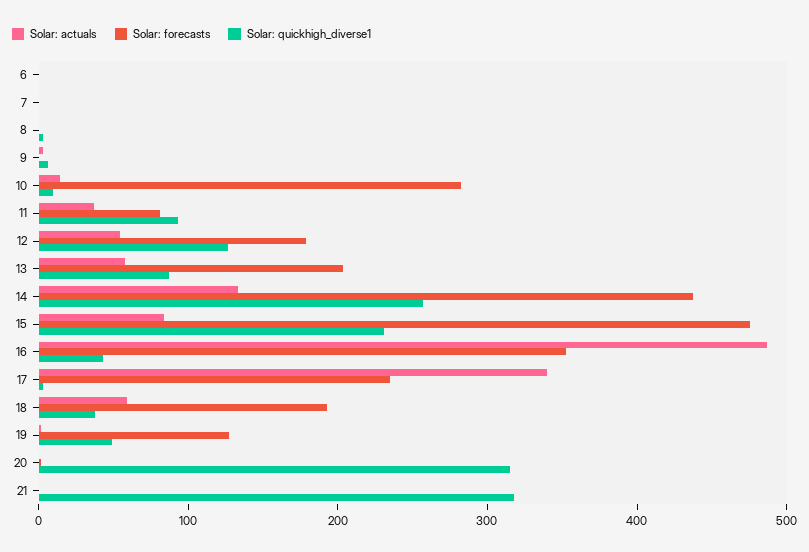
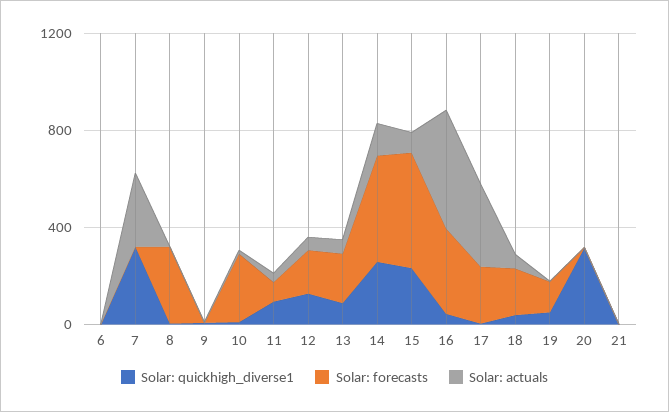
  {
    "Solar: actuals": {
      "6": 0,
-     "7": 0,
+     "7": 300,
      "8": 0,
      "9": 0,
      "10": 20,
      "11": 40,
      "12": 60,
      "13": 60,
      "14": 140,
      "15": 80,
      "16": 480,
      "17": 340,
      "18": 60,
      "19": 0,
      "20": 0,
      "21": 0
    },
    "Solar: forecasts": {
      "6": 0,
      "7": 0,
-     "8": 0,
+     "8": 300,
      "9": 0,
      "10": 280,
      "11": 80,
      "12": 180,
      "13": 200,
      "14": 440,
      "15": 480,
      "16": 360,
      "17": 240,
      "18": 200,
      "19": 120,
      "20": 0,
      "21": 0
    },
    "Solar: quickhigh_diverse1": {
      "6": 0,
-     "7": 0,
+     "7": 300,
      "8": 0,
      "9": 0,
      "10": 0,
      "11": 100,
      "12": 120,
      "13": 80,
      "14": 260,
      "15": 240,
      "16": 40,
      "17": 0,
      "18": 40,
      "19": 40,
      "20": 320,
-     "21": 320
+     "21": 0
    }
  }

